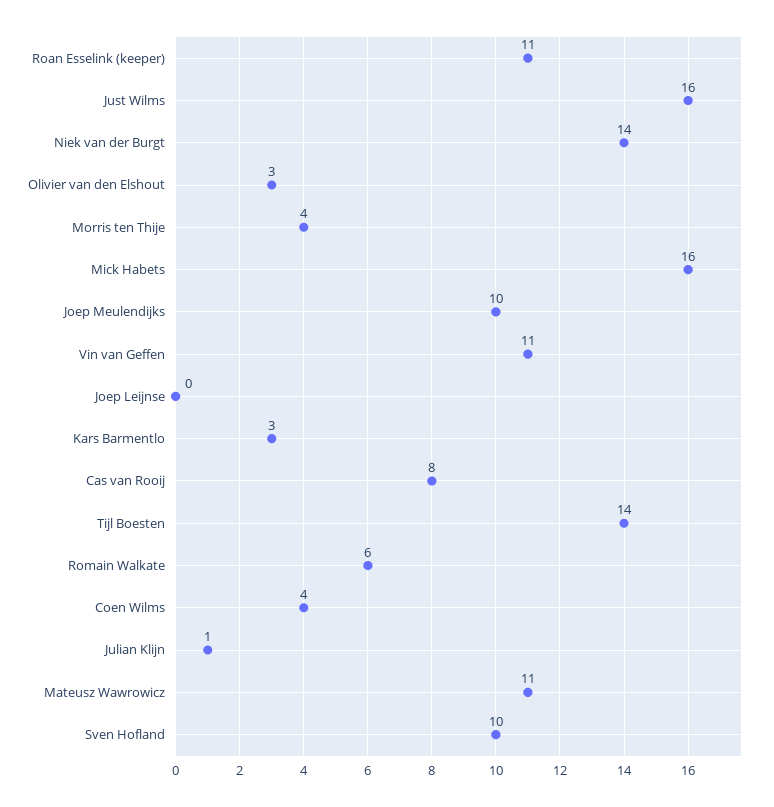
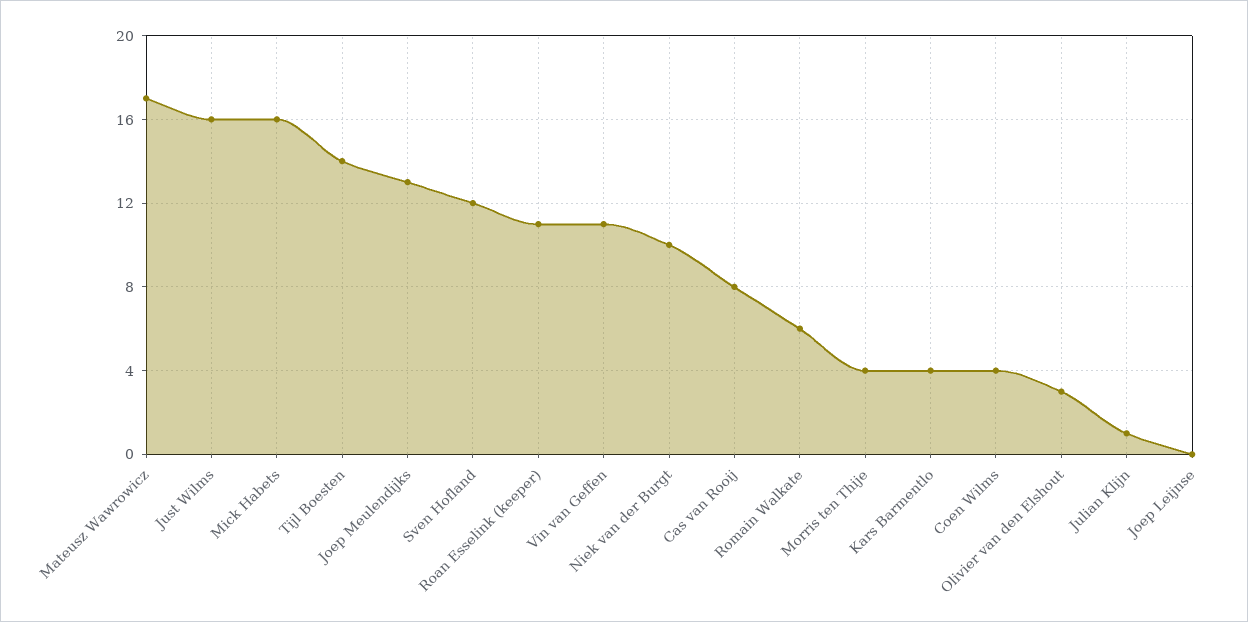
  {
    "Roan Esselink (keeper)": 11,
    "Just Wilms": 16,
-   "Niek van der Burgt": 14,
+   "Niek van der Burgt": 10,
    "Olivier van den Elshout": 3,
    "Morris ten Thije": 4,
    "Mick Habets": 16,
-   "Joep Meulendijks": 10,
+   "Joep Meulendijks": 13,
    "Vin van Geffen": 11,
    "Joep Leijnse": 0,
-   "Kars Barmentlo": 3,
+   "Kars Barmentlo": 4,
    "Cas van Rooij": 8,
    "Tijl Boesten": 14,
    "Romain Walkate": 6,
    "Coen Wilms": 4,
    "Julian Klijn": 1,
-   "Mateusz Wawrowicz": 11,
+   "Mateusz Wawrowicz": 17,
-   "Sven Hofland": 10
+   "Sven Hofland": 12
  }

